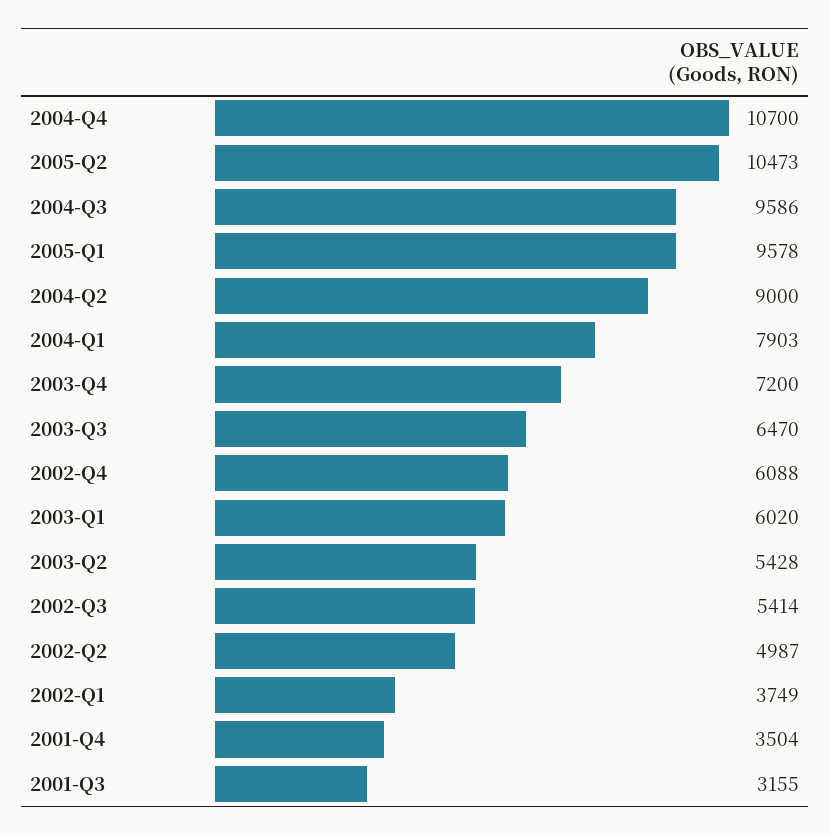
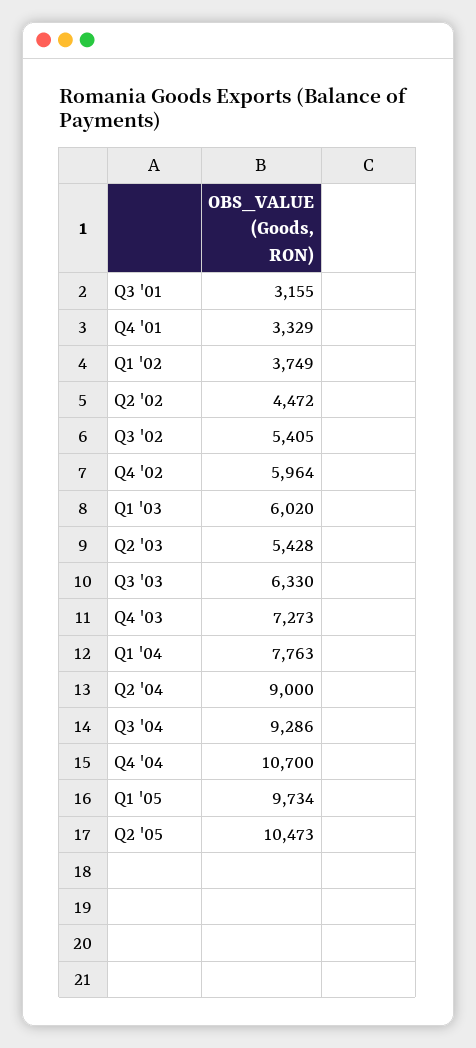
  {
    "2004-Q4": 10700,
    "2005-Q2": 10473,
-   "2004-Q3": 9586,
+   "2004-Q3": 9286,
-   "2005-Q1": 9578,
+   "2005-Q1": 9734,
    "2004-Q2": 9000,
-   "2004-Q1": 7903,
+   "2004-Q1": 7763,
-   "2003-Q4": 7200,
+   "2003-Q4": 7273,
-   "2003-Q3": 6470,
+   "2003-Q3": 6330,
-   "2002-Q4": 6088,
+   "2002-Q4": 5964,
    "2003-Q1": 6020,
    "2003-Q2": 5428,
-   "2002-Q3": 5414,
+   "2002-Q3": 5405,
-   "2002-Q2": 4987,
+   "2002-Q2": 4472,
    "2002-Q1": 3749,
-   "2001-Q4": 3504,
+   "2001-Q4": 3329,
    "2001-Q3": 3155
  }

